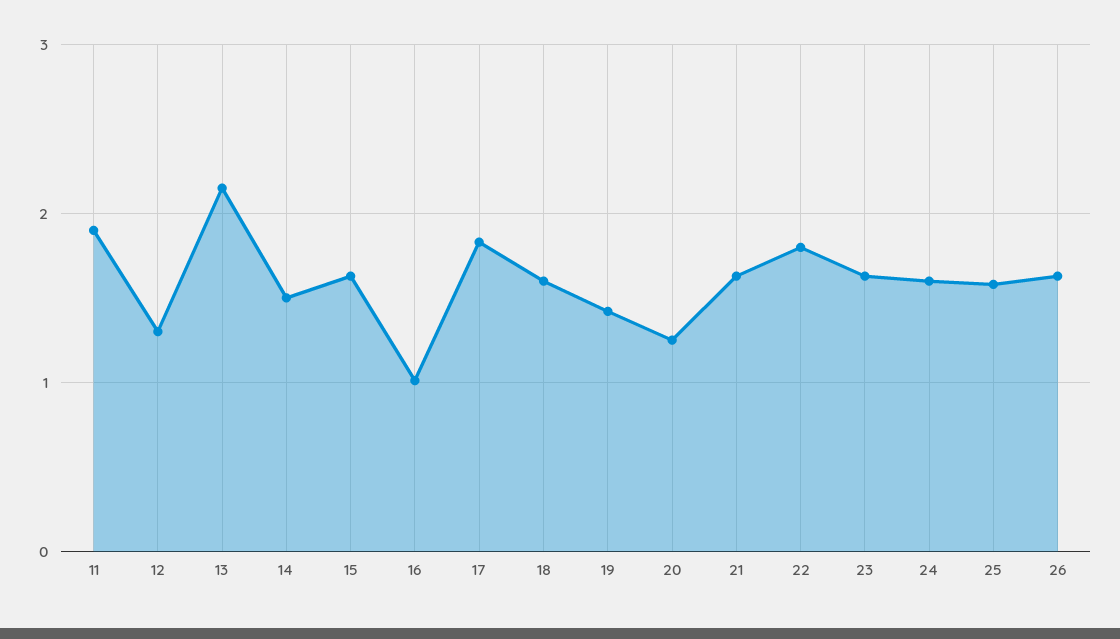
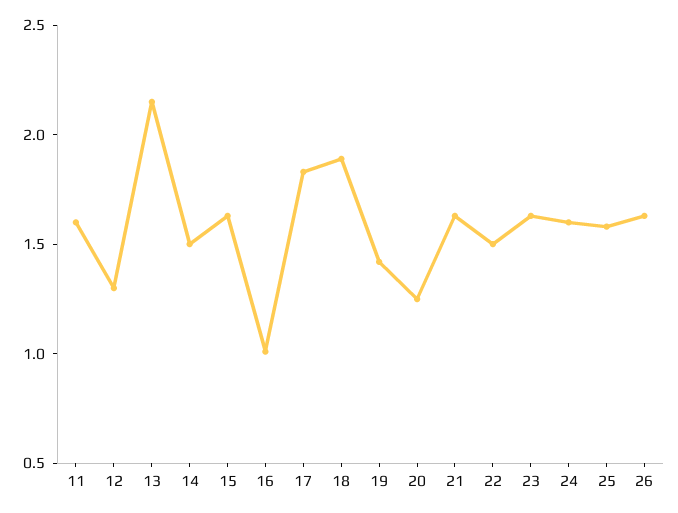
  {
-   "11": 1.9,
+   "11": 1.6,
    "12": 1.3,
    "13": 2.2,
    "14": 1.5,
    "15": 1.6,
    "16": 1,
    "17": 1.8,
-   "18": 1.6,
+   "18": 1.9,
    "19": 1.4,
    "20": 1.3,
    "21": 1.6,
-   "22": 1.8,
+   "22": 1.5,
    "23": 1.6,
    "24": 1.6,
    "25": 1.6,
    "26": 1.6
  }

